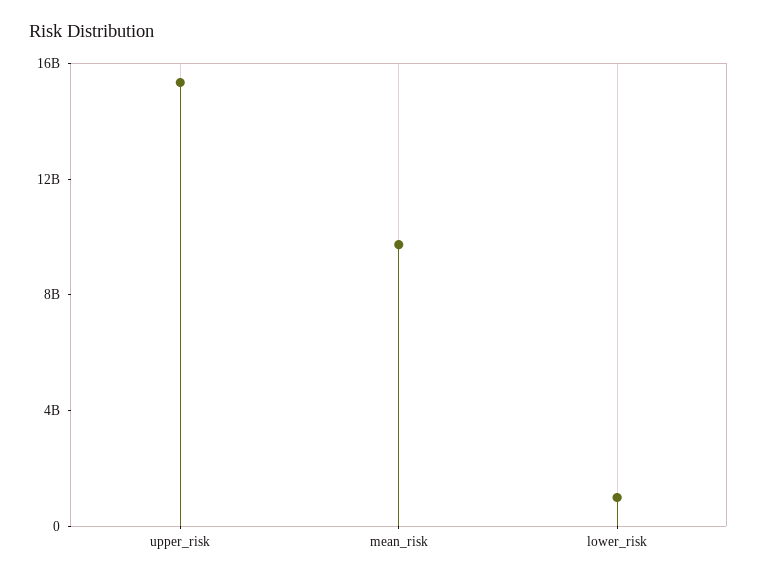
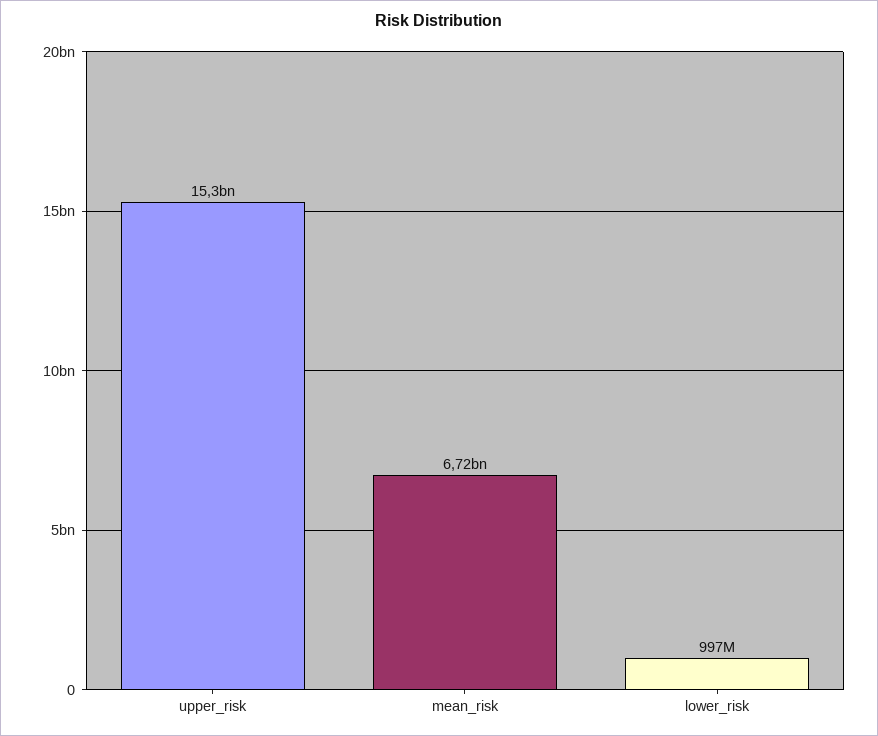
  {
    "upper_risk": 15300000000,
-   "mean_risk": 10000000000,
+   "mean_risk": 6720000000,
    "lower_risk": 997000000
  }

